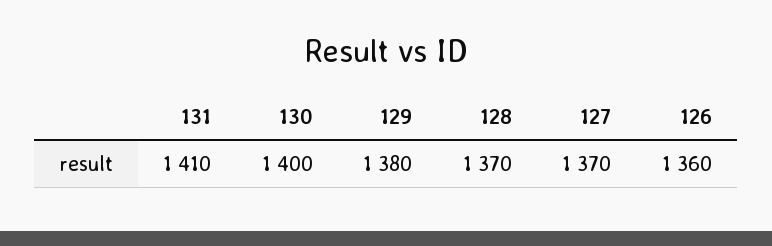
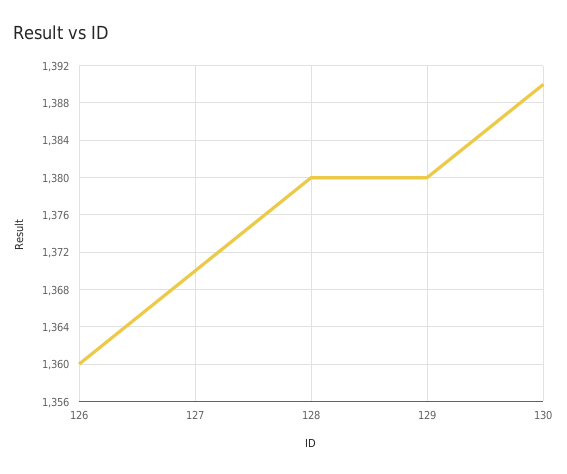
  {
-   "131": 1410,
-   "130": 1400,
+   "130": 1390,
    "129": 1380,
-   "128": 1370,
+   "128": 1380,
    "127": 1370,
    "126": 1360
  }

